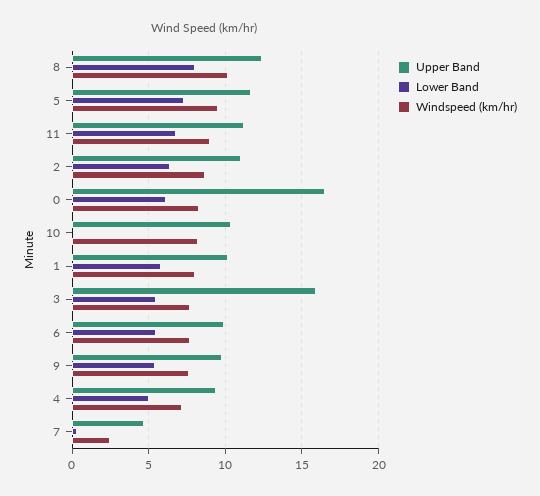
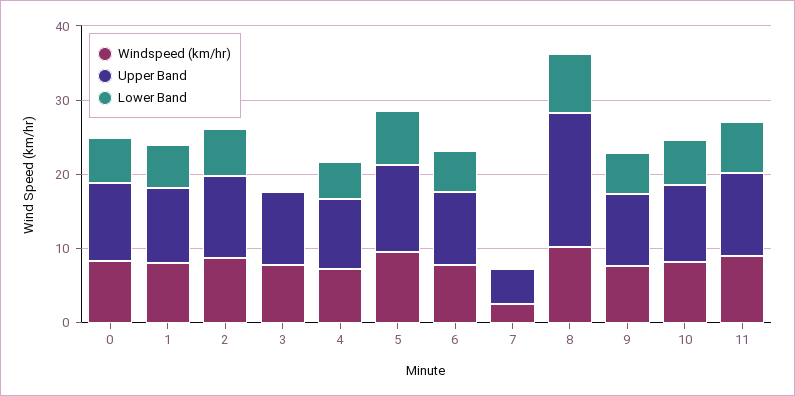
  {
    "Upper Band": {
-     "8": 12.5,
+     "8": 18,
      "5": 11.5,
      "11": 11,
      "2": 11,
-     "0": 16.5,
+     "0": 10,
      "10": 10.5,
      "1": 10,
-     "3": 16,
+     "3": 10,
      "6": 10,
      "9": 10,
      "4": 9.5,
      "7": 4.5
    },
    "Lower Band": {
      "8": 8,
      "5": 7.5,
      "11": 7,
      "2": 6.5,
      "0": 6,
-     "10": 0,
+     "10": 6,
      "1": 6,
-     "3": 5.5,
+     "3": 0,
      "6": 5.5,
      "9": 5.5,
      "4": 5,
      "7": 0.5
    },
    "Windspeed (km/hr)": {
      "8": 10,
      "5": 9.5,
      "11": 9,
      "2": 8.5,
      "0": 8.5,
      "10": 8,
      "1": 8,
      "3": 7.5,
      "6": 7.5,
      "9": 7.5,
      "4": 7,
      "7": 2.5
    }
  }

